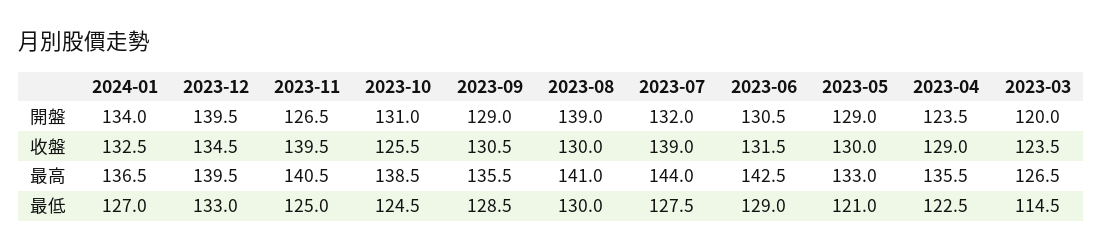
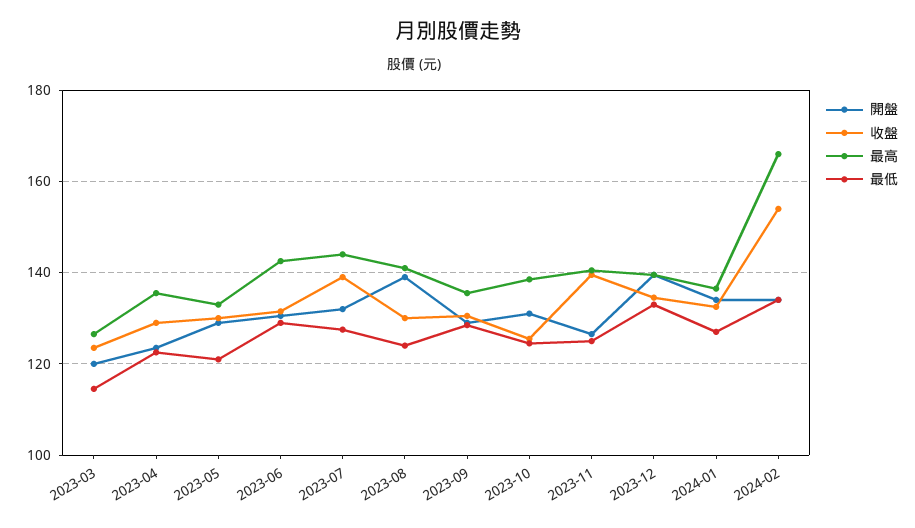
  {
    "開盤": {
      "2024-01": 134,
      "2023-12": 139.5,
      "2023-11": 126.5,
      "2023-10": 131,
      "2023-09": 129,
      "2023-08": 139,
      "2023-07": 132,
      "2023-06": 130.5,
      "2023-05": 129,
      "2023-04": 123.5,
-     "2023-03": 120
+     "2023-03": 120,
+     "2024-02": 134
    },
    "收盤": {
      "2024-01": 132.5,
      "2023-12": 134.5,
      "2023-11": 139.5,
      "2023-10": 125.5,
      "2023-09": 130.5,
      "2023-08": 130,
      "2023-07": 139,
      "2023-06": 131.5,
      "2023-05": 130,
      "2023-04": 129,
-     "2023-03": 123.5
+     "2023-03": 123.5,
+     "2024-02": 154
    },
    "最高": {
      "2024-01": 136.5,
      "2023-12": 139.5,
      "2023-11": 140.5,
      "2023-10": 138.5,
      "2023-09": 135.5,
      "2023-08": 141,
      "2023-07": 144,
      "2023-06": 142.5,
      "2023-05": 133,
      "2023-04": 135.5,
-     "2023-03": 126.5
+     "2023-03": 126.5,
+     "2024-02": 166
    },
    "最低": {
      "2024-01": 127,
      "2023-12": 133,
      "2023-11": 125,
      "2023-10": 124.5,
      "2023-09": 128.5,
-     "2023-08": 130,
+     "2023-08": 124,
      "2023-07": 127.5,
      "2023-06": 129,
      "2023-05": 121,
      "2023-04": 122.5,
-     "2023-03": 114.5
+     "2023-03": 114.5,
+     "2024-02": 134
    }
  }

